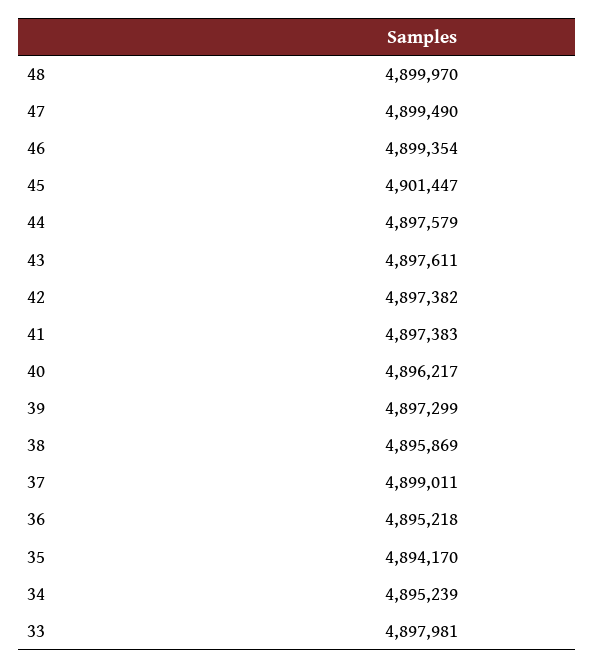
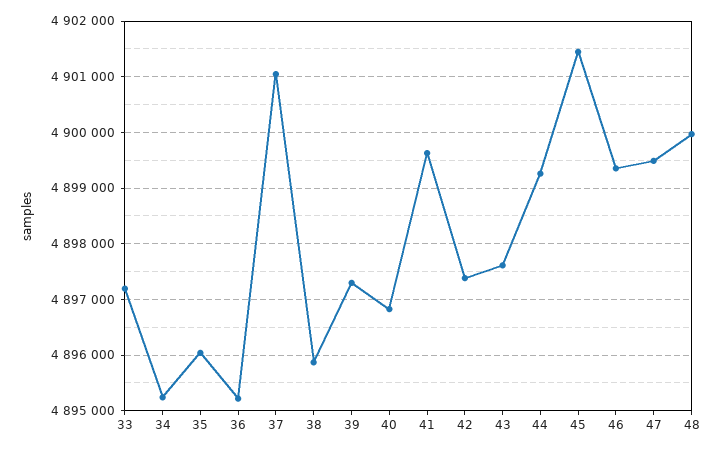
  {
    "48": 4899970,
    "47": 4899490,
    "46": 4899354,
    "45": 4901447,
-   "44": 4897579,
+   "44": 4899200,
    "43": 4897611,
    "42": 4897382,
-   "41": 4897383,
+   "41": 4899600,
-   "40": 4896217,
+   "40": 4896800,
    "39": 4897299,
    "38": 4895869,
-   "37": 4899011,
+   "37": 4901000,
    "36": 4895218,
-   "35": 4894170,
+   "35": 4896000,
    "34": 4895239,
-   "33": 4897981
+   "33": 4897200
  }

